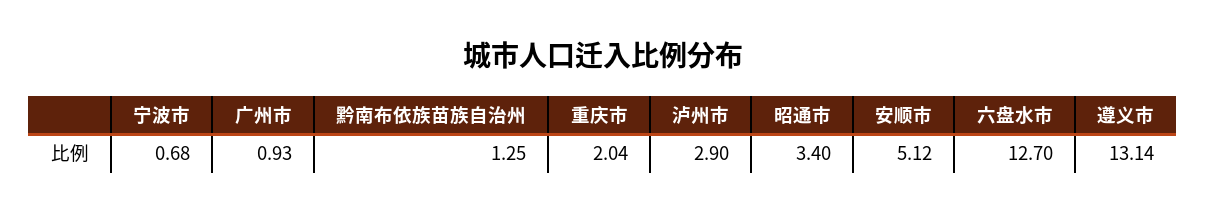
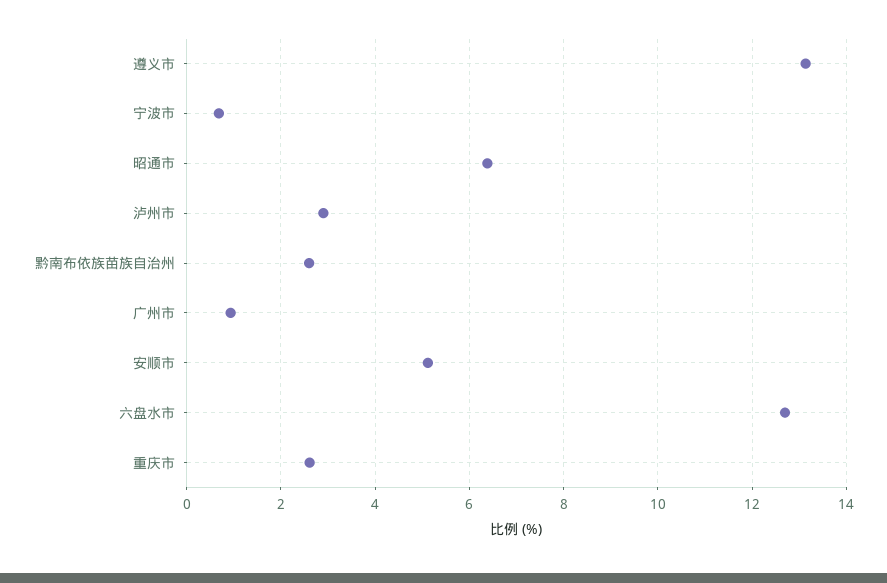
  {
    "宁波市": 0.68,
    "广州市": 0.93,
-   "黔南布依族苗族自治州": 1.25,
+   "黔南布依族苗族自治州": 2.6,
-   "重庆市": 2.04,
+   "重庆市": 2.6,
    "泸州市": 2.9,
-   "昭通市": 3.4,
+   "昭通市": 6.4,
    "安顺市": 5.12,
    "六盘水市": 12.7,
    "遵义市": 13.14
  }

